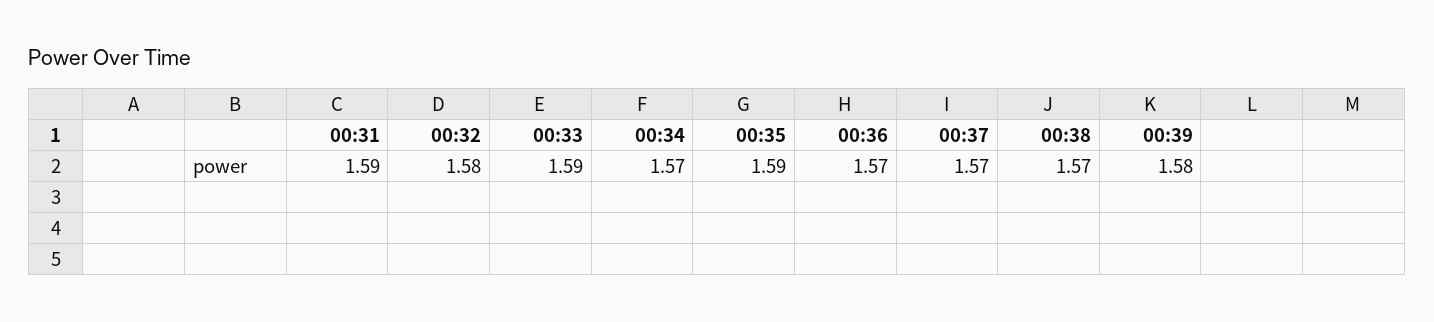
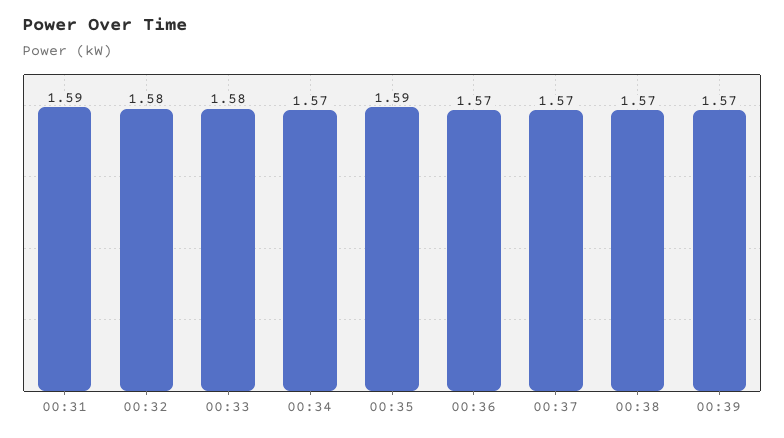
  {
    "00:31": 1.59,
    "00:32": 1.58,
-   "00:33": 1.59,
+   "00:33": 1.58,
    "00:34": 1.57,
    "00:35": 1.59,
    "00:36": 1.57,
    "00:37": 1.57,
    "00:38": 1.57,
-   "00:39": 1.58
+   "00:39": 1.57
  }

